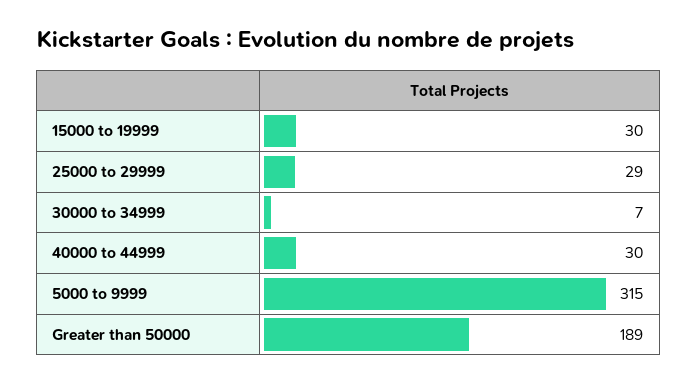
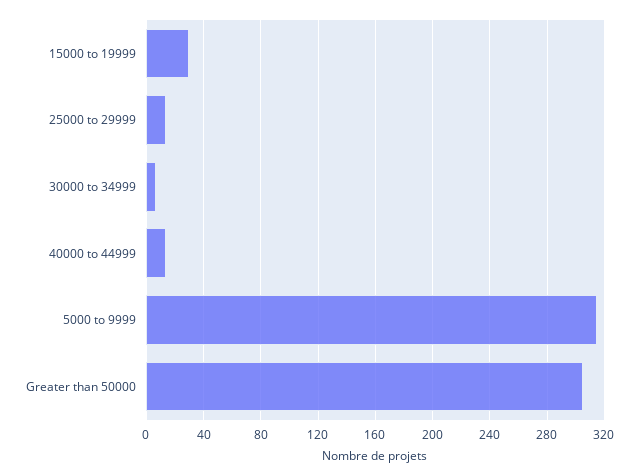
  {
    "15000 to 19999": 30,
-   "25000 to 29999": 29,
+   "25000 to 29999": 15,
    "30000 to 34999": 7,
-   "40000 to 44999": 30,
+   "40000 to 44999": 15,
    "5000 to 9999": 315,
-   "Greater than 50000": 189
+   "Greater than 50000": 305
  }

